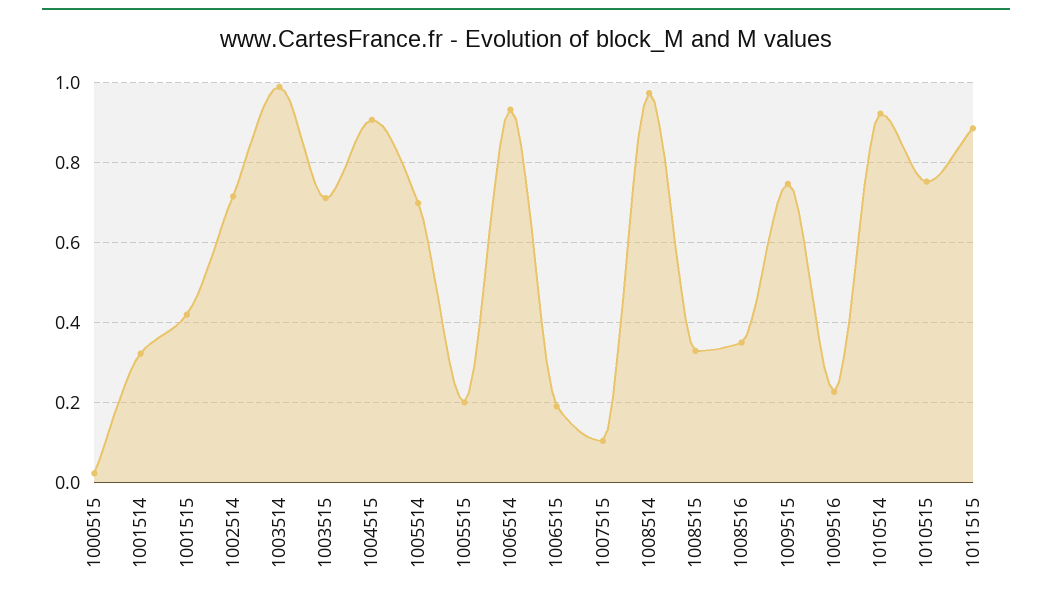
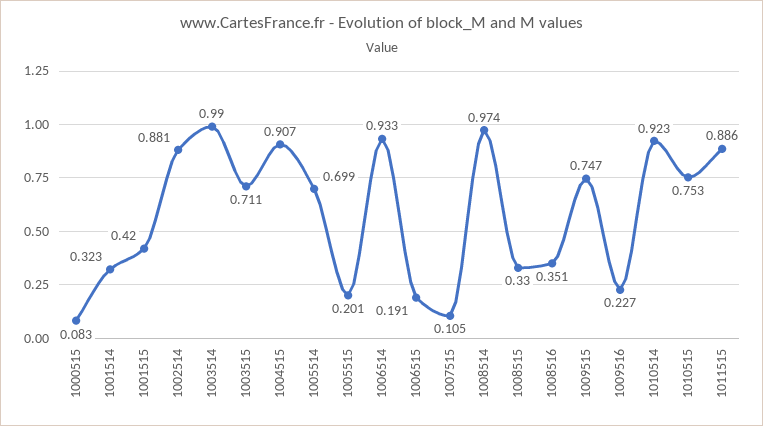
  {
-   "1000515": 0.02,
+   "1000515": 0.083,
    "1001514": 0.323,
    "1001515": 0.42,
-   "1002514": 0.72,
+   "1002514": 0.881,
    "1003514": 0.99,
    "1003515": 0.711,
    "1004515": 0.907,
    "1005514": 0.699,
    "1005515": 0.201,
    "1006514": 0.933,
    "1006515": 0.191,
    "1007515": 0.105,
    "1008514": 0.974,
    "1008515": 0.33,
    "1008516": 0.351,
    "1009515": 0.747,
    "1009516": 0.227,
    "1010514": 0.923,
    "1010515": 0.753,
    "1011515": 0.886
  }

